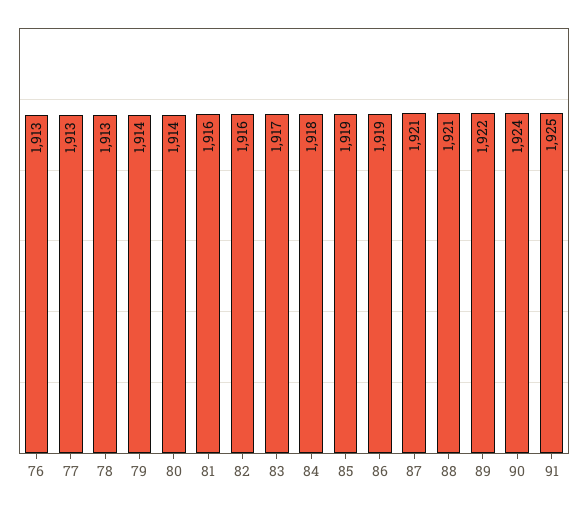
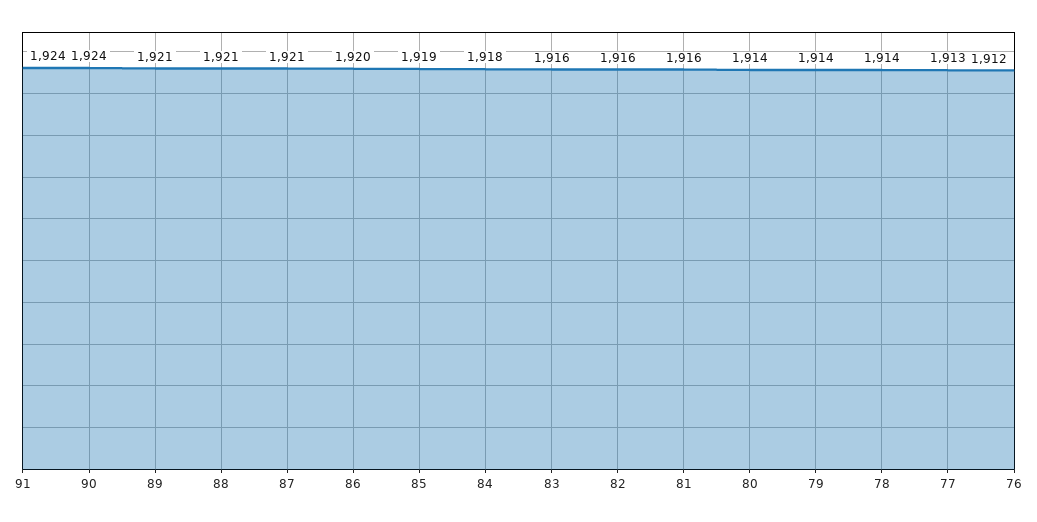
  {
-   "76": 1913,
+   "76": 1912,
    "77": 1913,
-   "78": 1913,
+   "78": 1914,
    "79": 1914,
    "80": 1914,
    "81": 1916,
    "82": 1916,
-   "83": 1917,
+   "83": 1916,
    "84": 1918,
    "85": 1919,
-   "86": 1919,
+   "86": 1920,
    "87": 1921,
    "88": 1921,
-   "89": 1922,
+   "89": 1921,
    "90": 1924,
-   "91": 1925
+   "91": 1924
  }

